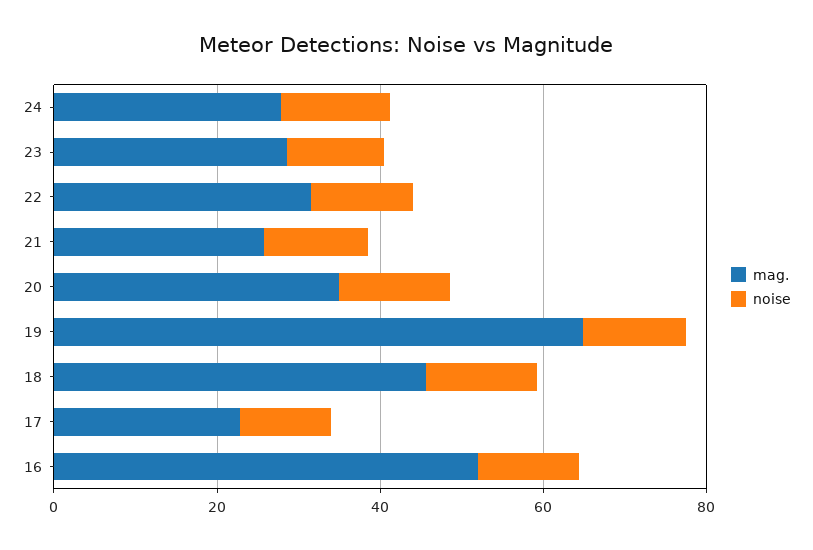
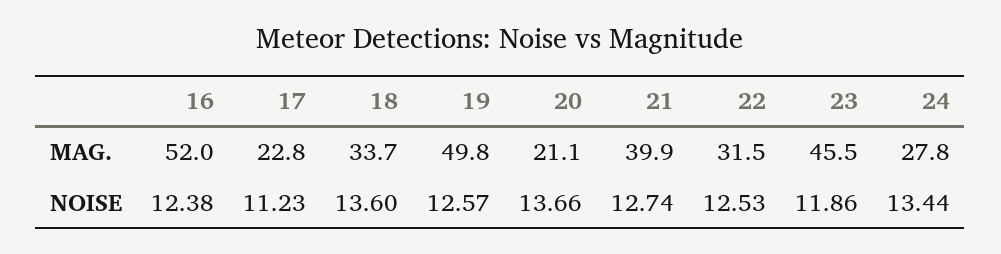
  {
    "mag.": {
      "24": 27.8,
-     "23": 30,
+     "23": 45.5,
      "22": 31.5,
-     "21": 25,
+     "21": 39.9,
-     "20": 35,
+     "20": 21.1,
-     "19": 65,
+     "19": 49.8,
-     "18": 45,
+     "18": 33.7,
      "17": 22.8,
      "16": 52
    },
    "noise": {
      "24": 13.44,
      "23": 11.86,
      "22": 12.53,
      "21": 12.74,
      "20": 13.66,
      "19": 12.57,
      "18": 13.6,
      "17": 11.23,
      "16": 12.38
    }
  }

